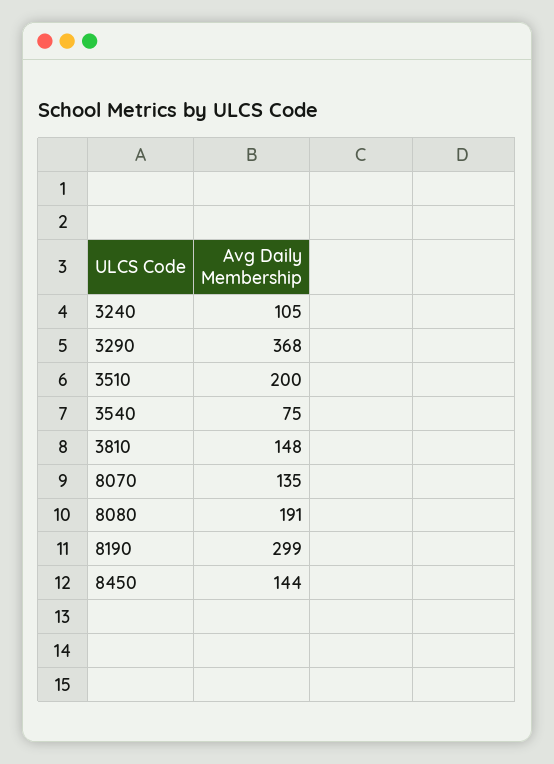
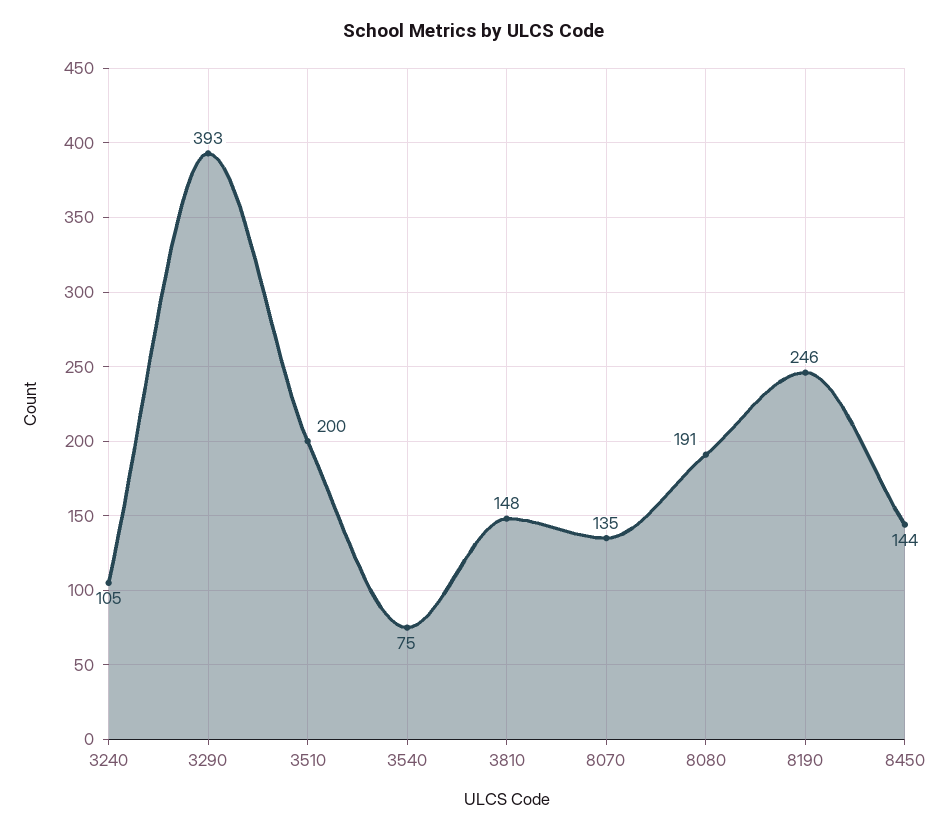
  {
    "3240": 105,
-   "3290": 368,
+   "3290": 393,
    "3510": 200,
    "3540": 75,
    "3810": 148,
    "8070": 135,
    "8080": 191,
-   "8190": 299,
+   "8190": 246,
    "8450": 144
  }

